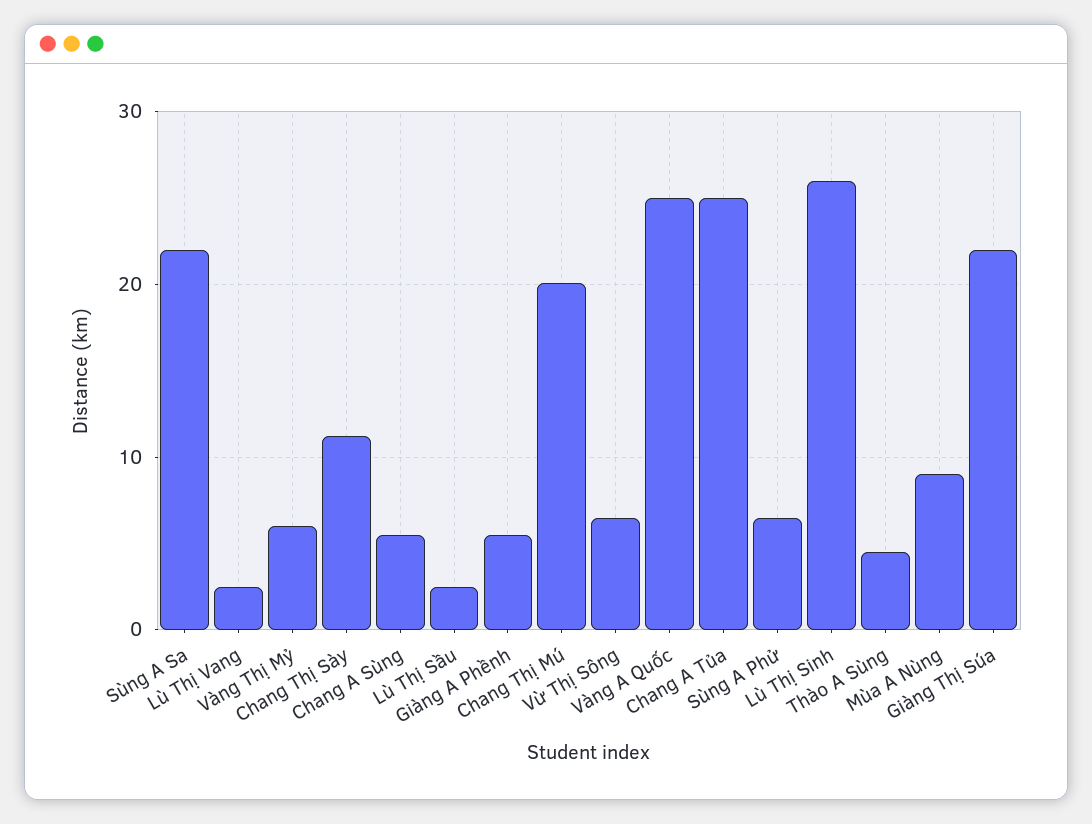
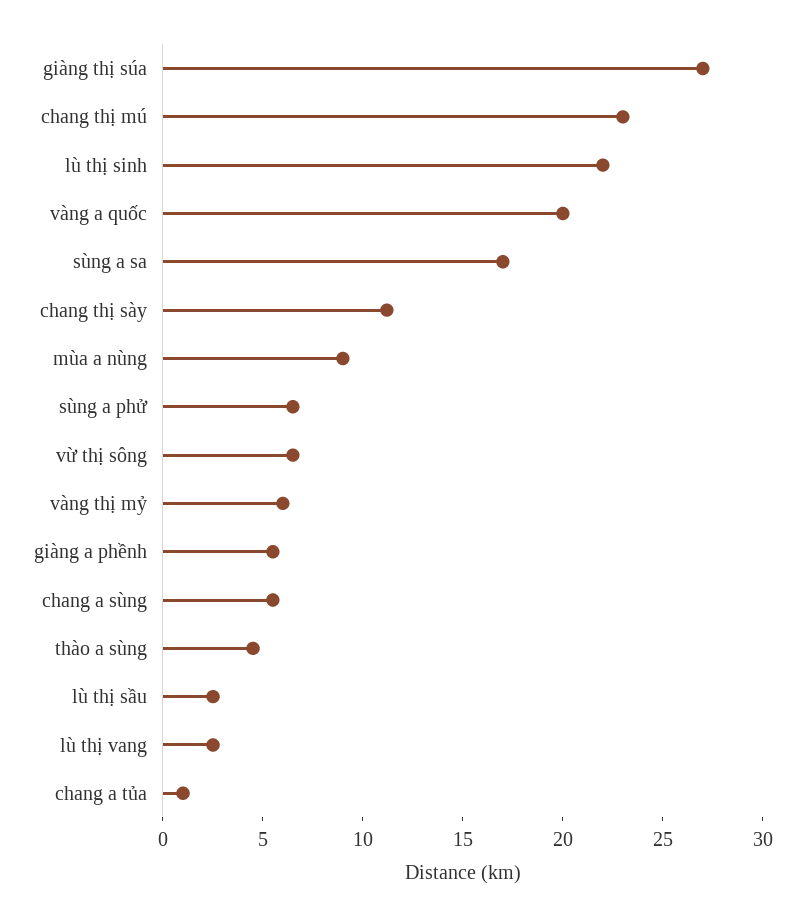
  {
-   "Sùng A Sa": 22,
+   "Sùng A Sa": 17,
    "Lù Thị Vang": 3,
    "Vàng Thị Mỷ": 6,
    "Chang Thị Sày": 11,
    "Chang A Sùng": 6,
    "Lù Thị Sầu": 3,
    "Giàng A Phềnh": 6,
-   "Chang Thị Mú": 20,
+   "Chang Thị Mú": 23,
    "Vừ Thị Sông": 7,
-   "Vàng A Quốc": 25,
+   "Vàng A Quốc": 20,
-   "Chang A Tủa": 25,
+   "Chang A Tủa": 1,
    "Sùng A Phử": 7,
-   "Lù Thị Sinh": 26,
+   "Lù Thị Sinh": 22,
    "Thào A Sùng": 5,
    "Mùa A Nùng": 9,
-   "Giàng Thị Súa": 22
+   "Giàng Thị Súa": 27
  }

